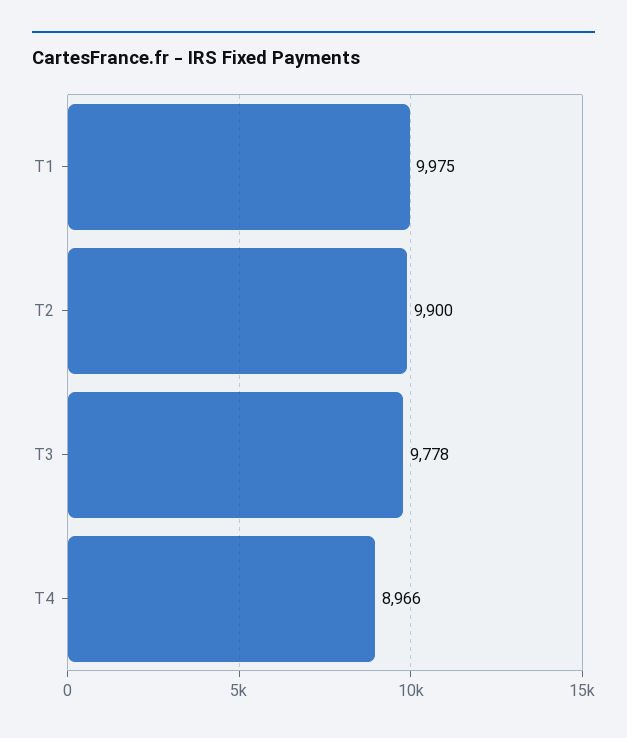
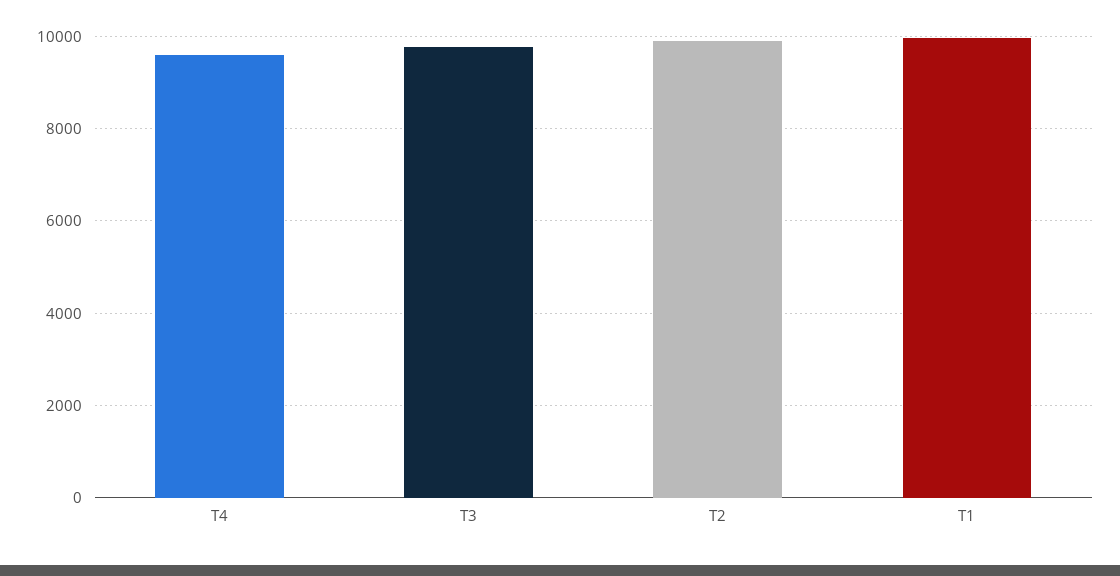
  {
    "T1": 9975,
    "T2": 9900,
    "T3": 9778,
-   "T4": 8966
+   "T4": 9600
  }

